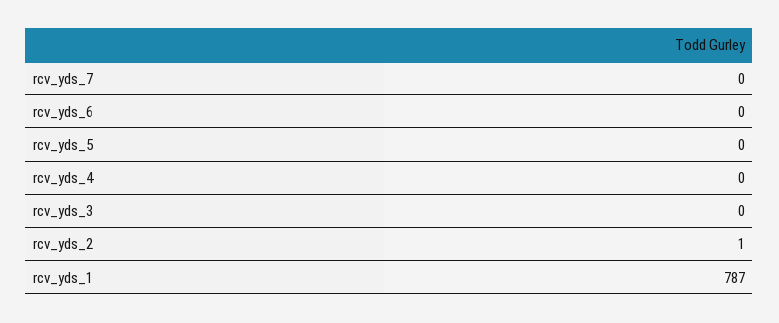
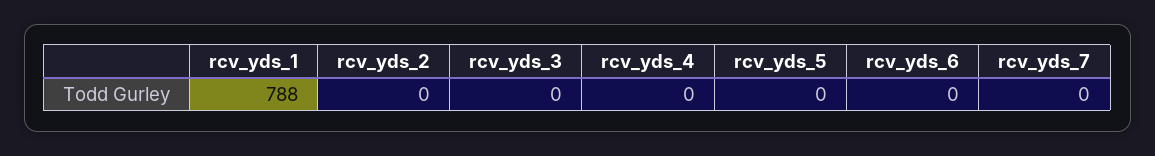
  {
    "rcv_yds_7": 0,
    "rcv_yds_6": 0,
    "rcv_yds_5": 0,
    "rcv_yds_4": 0,
    "rcv_yds_3": 0,
-   "rcv_yds_2": 1,
+   "rcv_yds_2": 0,
-   "rcv_yds_1": 787
+   "rcv_yds_1": 788
  }

